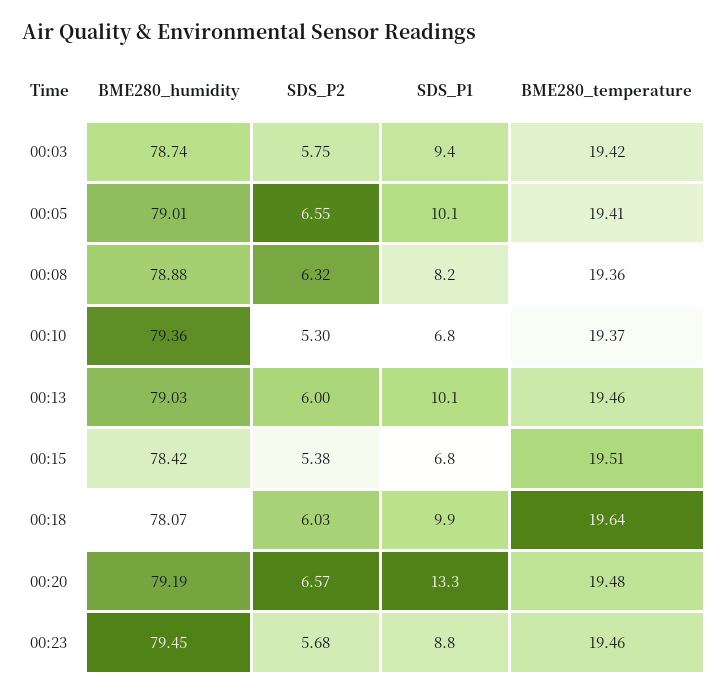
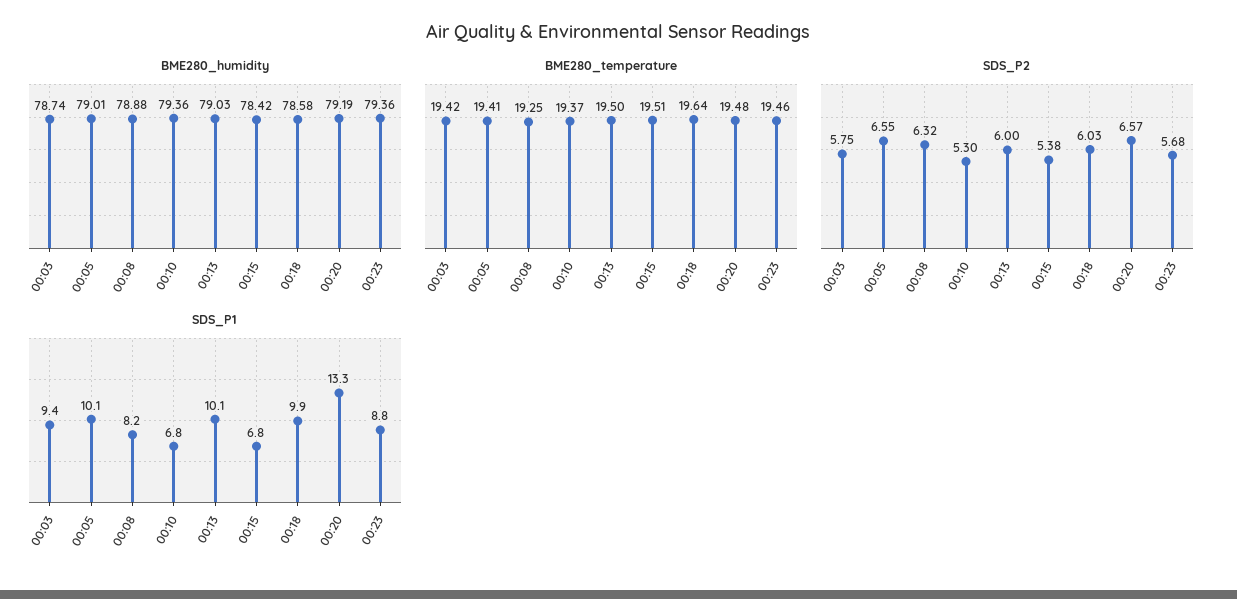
  {
    "BME280_humidity": {
      "00:03": 78.74,
      "00:05": 79.01,
      "00:08": 78.88,
      "00:10": 79.36,
      "00:13": 79.03,
      "00:15": 78.42,
-     "00:18": 78.07,
+     "00:18": 78.58,
      "00:20": 79.19,
-     "00:23": 79.45
+     "00:23": 79.36
    },
    "SDS_P2": {
      "00:03": 5.75,
      "00:05": 6.55,
      "00:08": 6.32,
      "00:10": 5.3,
      "00:13": 6,
      "00:15": 5.38,
      "00:18": 6.03,
      "00:20": 6.57,
      "00:23": 5.68
    },
    "SDS_P1": {
      "00:03": 9.4,
      "00:05": 10.1,
      "00:08": 8.2,
      "00:10": 6.8,
      "00:13": 10.1,
      "00:15": 6.8,
      "00:18": 9.9,
      "00:20": 13.3,
      "00:23": 8.8
    },
    "BME280_temperature": {
      "00:03": 19.42,
      "00:05": 19.41,
-     "00:08": 19.36,
+     "00:08": 19.25,
      "00:10": 19.37,
-     "00:13": 19.46,
+     "00:13": 19.5,
      "00:15": 19.51,
      "00:18": 19.64,
      "00:20": 19.48,
      "00:23": 19.46
    }
  }

